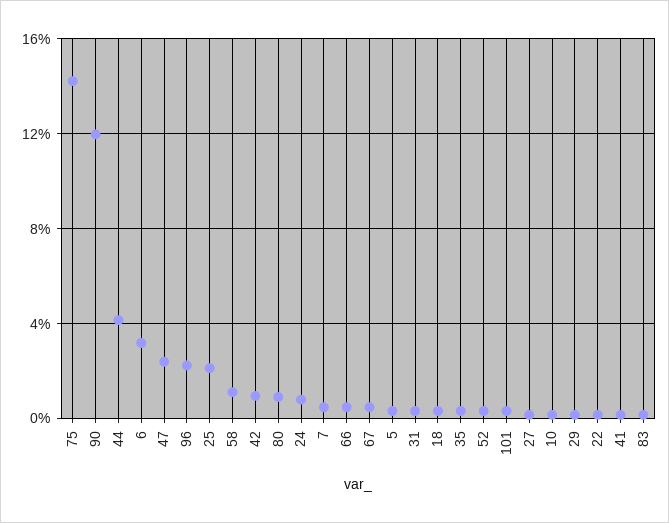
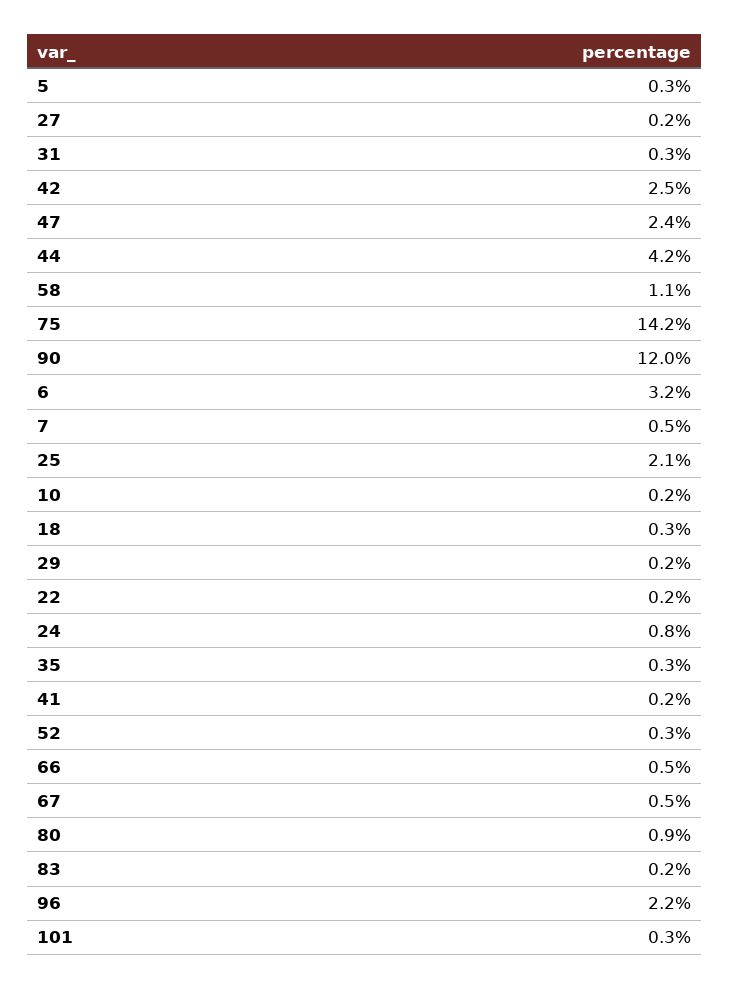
  {
    "75": 14.2,
    "90": 12,
    "44": 4.2,
    "6": 3.2,
    "47": 2.4,
    "96": 2.2,
    "25": 2.1,
    "58": 1.1,
-   "42": 1,
+   "42": 2.5,
    "80": 0.9,
    "24": 0.8,
    "7": 0.5,
    "66": 0.5,
    "67": 0.5,
    "5": 0.3,
    "31": 0.3,
    "18": 0.3,
    "35": 0.3,
    "52": 0.3,
    "101": 0.3,
    "27": 0.2,
    "10": 0.2,
    "29": 0.2,
    "22": 0.2,
    "41": 0.2,
    "83": 0.2
  }

